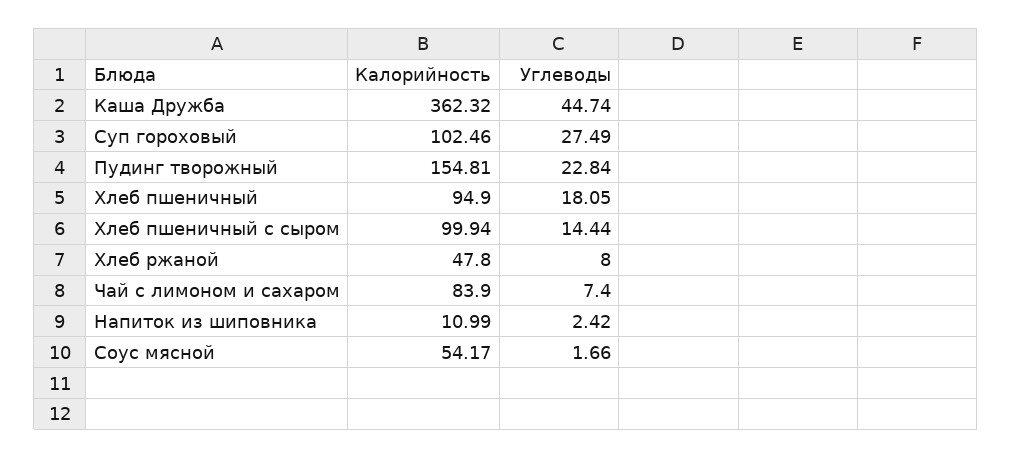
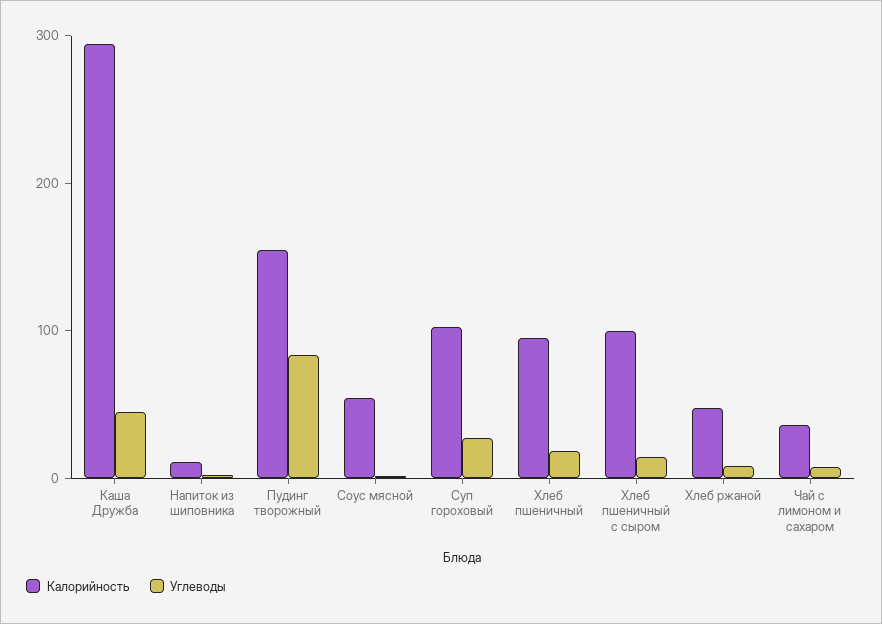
  {
    "Калорийность": {
-     "Каша Дружба": 362.32,
+     "Каша Дружба": 300,
      "Суп гороховый": 102.46,
      "Пудинг творожный": 154.81,
      "Хлеб пшеничный": 94.9,
      "Хлеб пшеничный с сыром": 99.94,
      "Хлеб ржаной": 47.8,
-     "Чай с лимоном и сахаром": 83.9,
+     "Чай с лимоном и сахаром": 40,
      "Напиток из шиповника": 10.99,
      "Соус мясной": 54.17
    },
    "Углеводы": {
      "Каша Дружба": 44.74,
      "Суп гороховый": 27.49,
-     "Пудинг творожный": 22.84,
+     "Пудинг творожный": 80,
      "Хлеб пшеничный": 18.05,
      "Хлеб пшеничный с сыром": 14.44,
      "Хлеб ржаной": 8,
      "Чай с лимоном и сахаром": 7.4,
      "Напиток из шиповника": 2.42,
      "Соус мясной": 1.66
    }
  }

